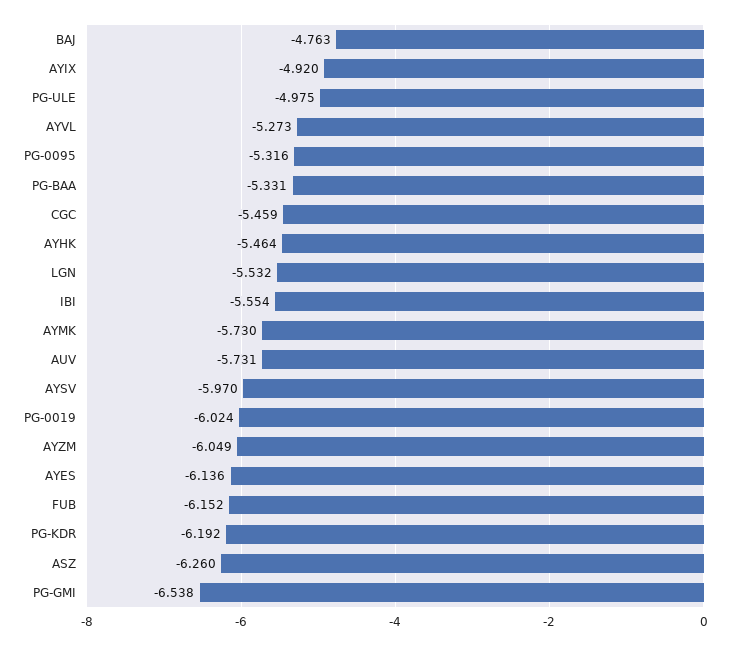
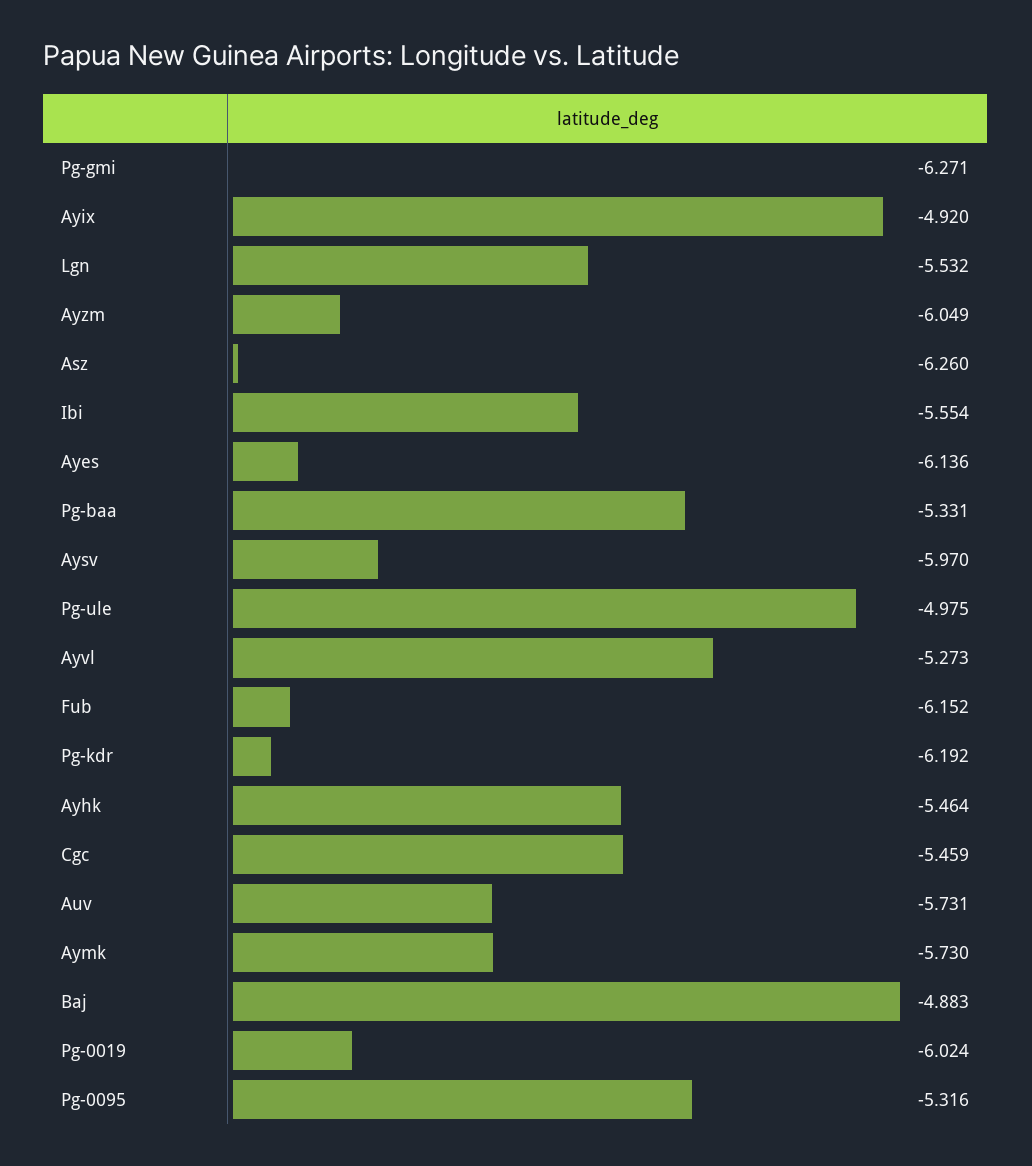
  {
-   "BAJ": -4.763,
+   "BAJ": -4.883,
    "AYIX": -4.92,
    "PG-ULE": -4.975,
    "AYVL": -5.273,
    "PG-0095": -5.316,
    "PG-BAA": -5.331,
    "CGC": -5.459,
    "AYHK": -5.464,
    "LGN": -5.532,
    "IBI": -5.554,
    "AYMK": -5.73,
    "AUV": -5.731,
    "AYSV": -5.97,
    "PG-0019": -6.024,
    "AYZM": -6.049,
    "AYES": -6.136,
    "FUB": -6.152,
    "PG-KDR": -6.192,
    "ASZ": -6.26,
-   "PG-GMI": -6.538
+   "PG-GMI": -6.271
  }

